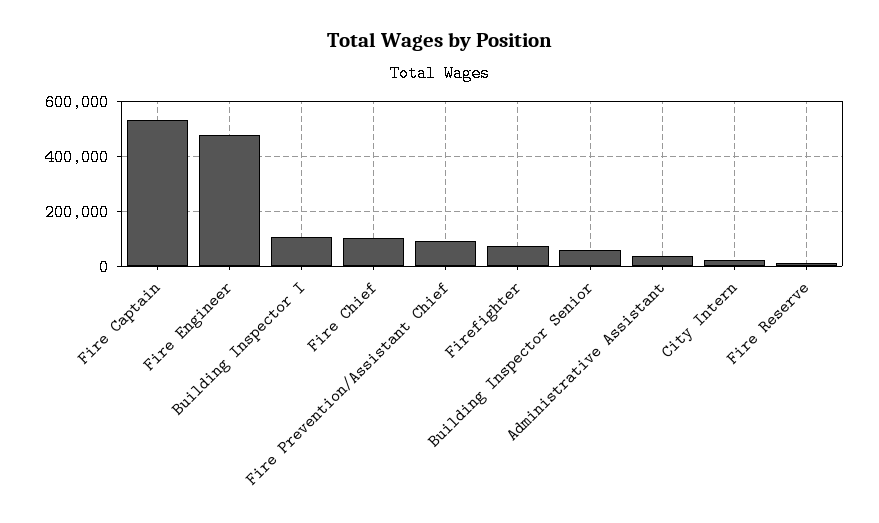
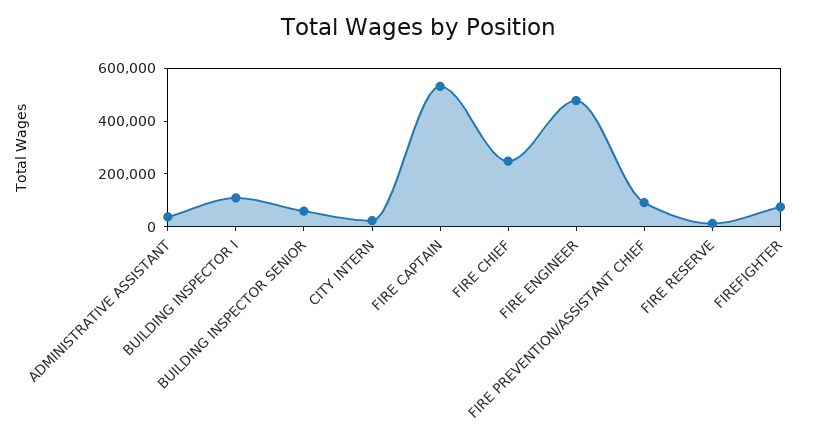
  {
    "Fire Captain": 525000,
    "Fire Engineer": 475000,
    "Building Inspector I": 100000,
-   "Fire Chief": 100000,
+   "Fire Chief": 250000,
    "Fire Prevention/Assistant Chief": 100000,
    "Firefighter": 75000,
    "Building Inspector Senior": 50000,
    "Administrative Assistant": 25000,
    "City Intern": 25000,
    "Fire Reserve": 0
  }

